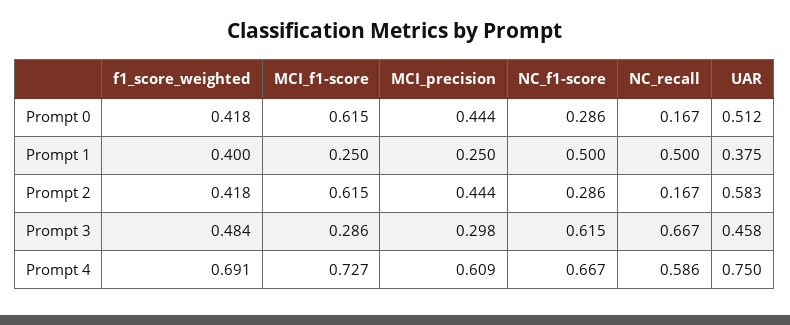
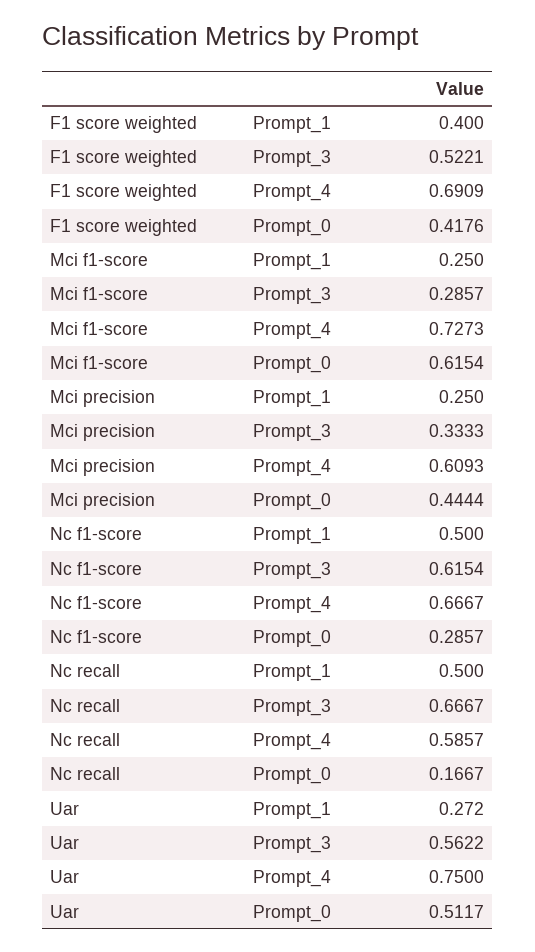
  {
    "f1_score_weighted": {
      "Prompt 0": 0.4176,
      "Prompt 1": 0.4,
-     "Prompt 2": 0.418,
-     "Prompt 3": 0.484,
+     "Prompt 3": 0.5221,
      "Prompt 4": 0.6909
    },
    "MCI_f1-score": {
      "Prompt 0": 0.6154,
      "Prompt 1": 0.25,
-     "Prompt 2": 0.615,
      "Prompt 3": 0.2857,
      "Prompt 4": 0.7273
    },
    "MCI_precision": {
      "Prompt 0": 0.4444,
      "Prompt 1": 0.25,
-     "Prompt 2": 0.444,
-     "Prompt 3": 0.298,
+     "Prompt 3": 0.3333,
      "Prompt 4": 0.6093
    },
    "NC_f1-score": {
      "Prompt 0": 0.2857,
      "Prompt 1": 0.5,
-     "Prompt 2": 0.286,
      "Prompt 3": 0.6154,
      "Prompt 4": 0.6667
    },
    "NC_recall": {
      "Prompt 0": 0.1667,
      "Prompt 1": 0.5,
-     "Prompt 2": 0.167,
      "Prompt 3": 0.6667,
      "Prompt 4": 0.5857
    },
    "UAR": {
      "Prompt 0": 0.5117,
-     "Prompt 1": 0.375,
+     "Prompt 1": 0.272,
-     "Prompt 2": 0.583,
-     "Prompt 3": 0.458,
+     "Prompt 3": 0.5622,
      "Prompt 4": 0.75
    }
  }

